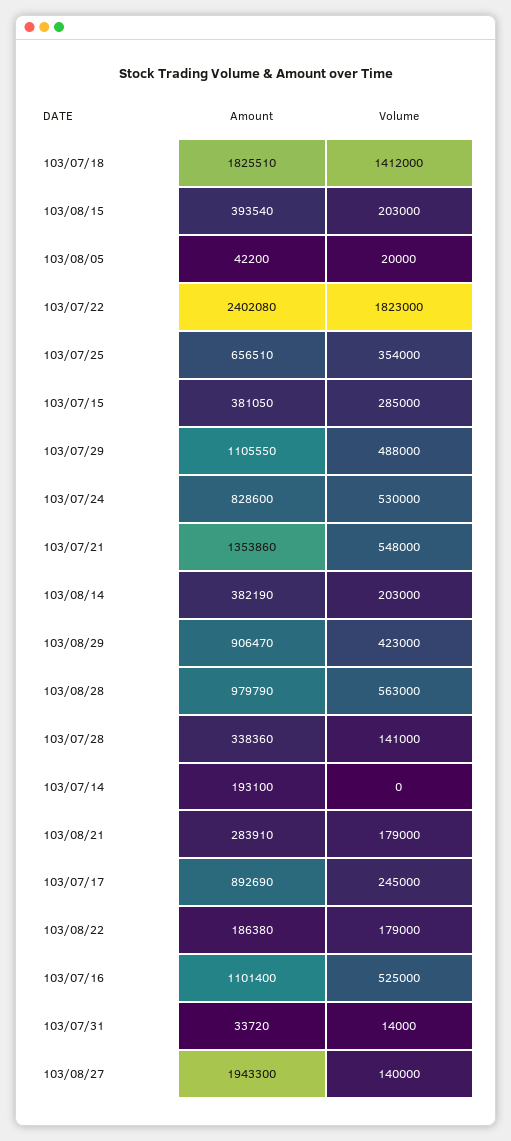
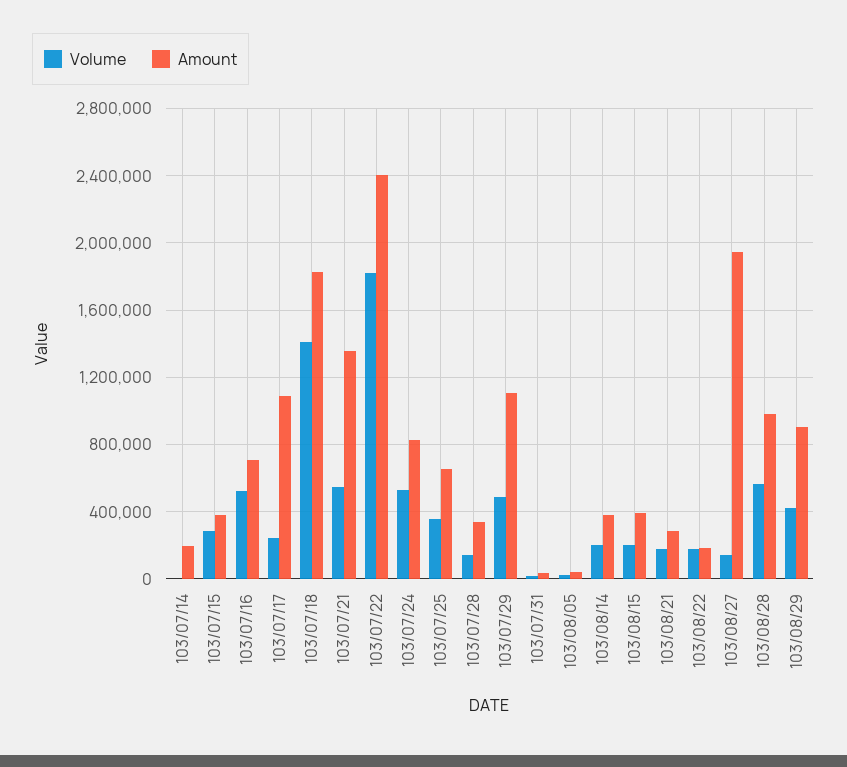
  {
    "Amount": {
      "103/07/18": 1825510,
      "103/08/15": 393540,
      "103/08/05": 42200,
      "103/07/22": 2402080,
      "103/07/25": 656510,
      "103/07/15": 381050,
      "103/07/29": 1105550,
      "103/07/24": 828600,
      "103/07/21": 1353860,
      "103/08/14": 382190,
      "103/08/29": 906470,
      "103/08/28": 979790,
      "103/07/28": 338360,
      "103/07/14": 193100,
      "103/08/21": 283910,
-     "103/07/17": 892690,
+     "103/07/17": 1100000,
      "103/08/22": 186380,
-     "103/07/16": 1101400,
+     "103/07/16": 700000,
      "103/07/31": 33720,
      "103/08/27": 1943300
    },
    "Volume": {
      "103/07/18": 1412000,
      "103/08/15": 203000,
      "103/08/05": 20000,
      "103/07/22": 1823000,
      "103/07/25": 354000,
      "103/07/15": 285000,
      "103/07/29": 488000,
      "103/07/24": 530000,
      "103/07/21": 548000,
      "103/08/14": 203000,
      "103/08/29": 423000,
      "103/08/28": 563000,
      "103/07/28": 141000,
      "103/07/14": 0,
      "103/08/21": 179000,
      "103/07/17": 245000,
      "103/08/22": 179000,
      "103/07/16": 525000,
      "103/07/31": 14000,
      "103/08/27": 140000
    }
  }

